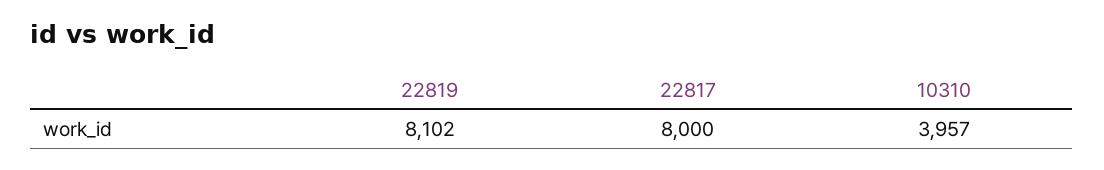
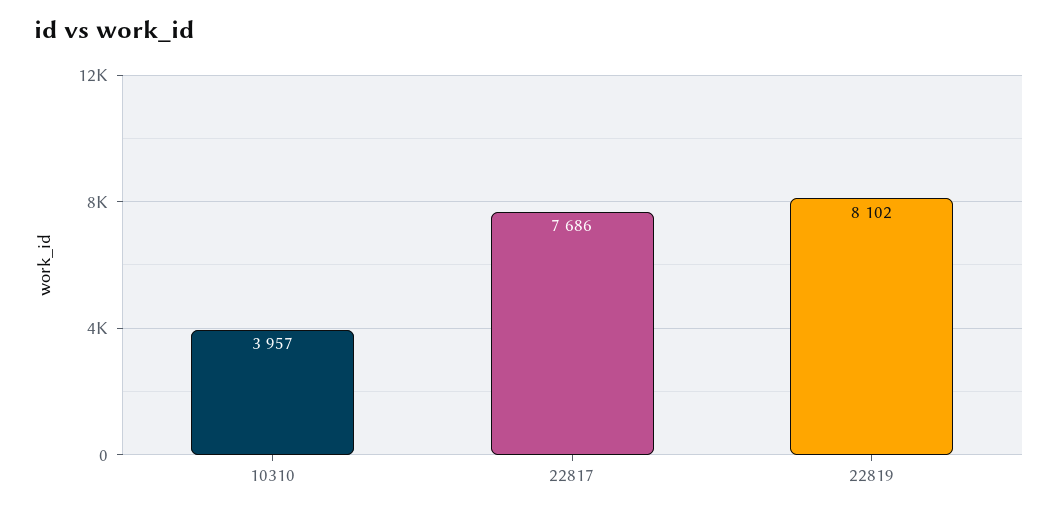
  {
    "22819": 8102,
-   "22817": 8000,
+   "22817": 7686,
    "10310": 3957
  }

